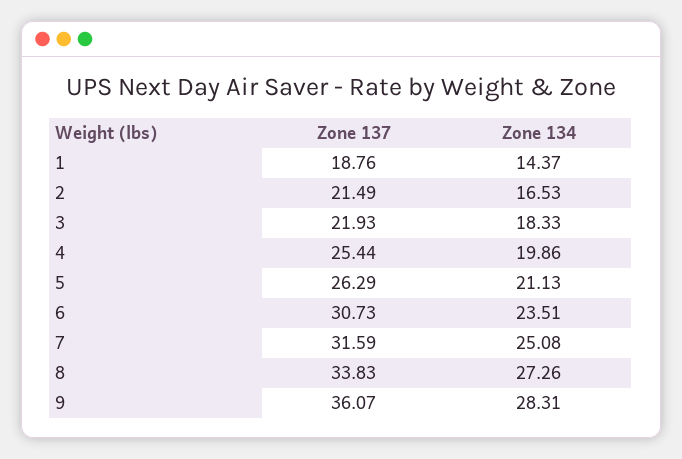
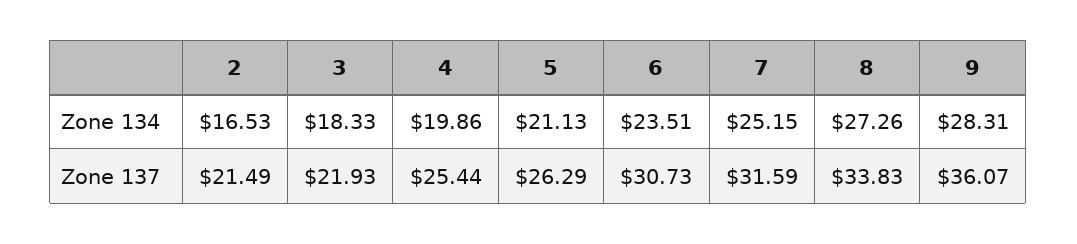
  {
    "Zone 137": {
-     "1": 18.76,
      "2": 21.49,
      "3": 21.93,
      "4": 25.44,
      "5": 26.29,
      "6": 30.73,
      "7": 31.59,
      "8": 33.83,
      "9": 36.07
    },
    "Zone 134": {
-     "1": 14.37,
      "2": 16.53,
      "3": 18.33,
      "4": 19.86,
      "5": 21.13,
      "6": 23.51,
-     "7": 25.08,
+     "7": 25.15,
      "8": 27.26,
      "9": 28.31
    }
  }

